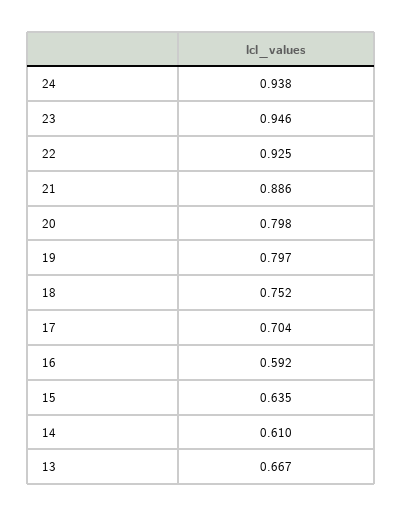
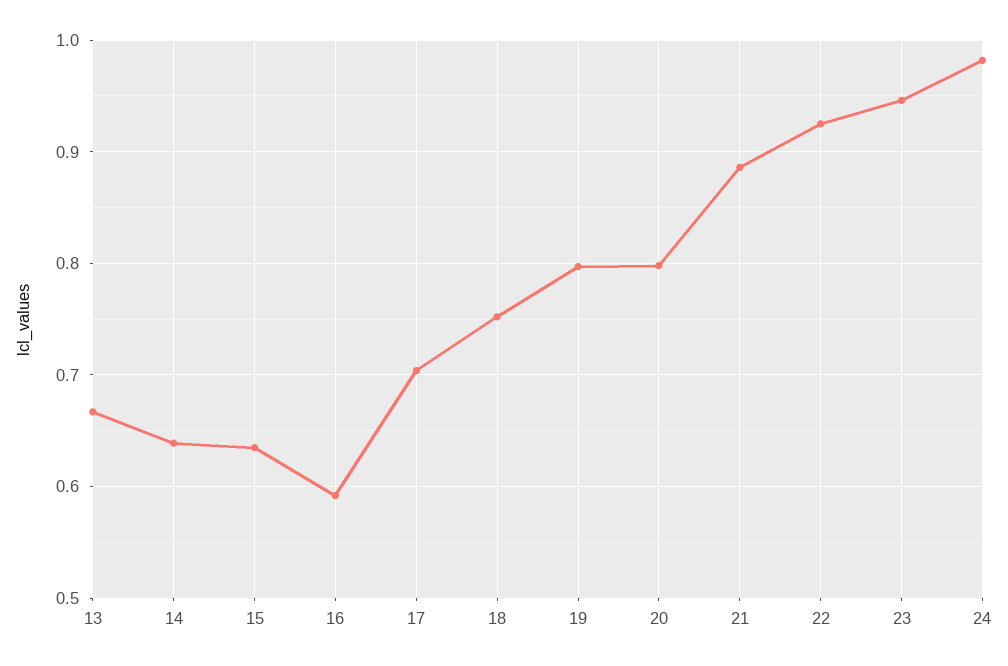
  {
-   "24": 0.938,
+   "24": 0.98,
    "23": 0.946,
    "22": 0.925,
    "21": 0.886,
    "20": 0.798,
    "19": 0.797,
    "18": 0.752,
    "17": 0.704,
    "16": 0.592,
    "15": 0.635,
-   "14": 0.61,
+   "14": 0.64,
    "13": 0.667
  }

